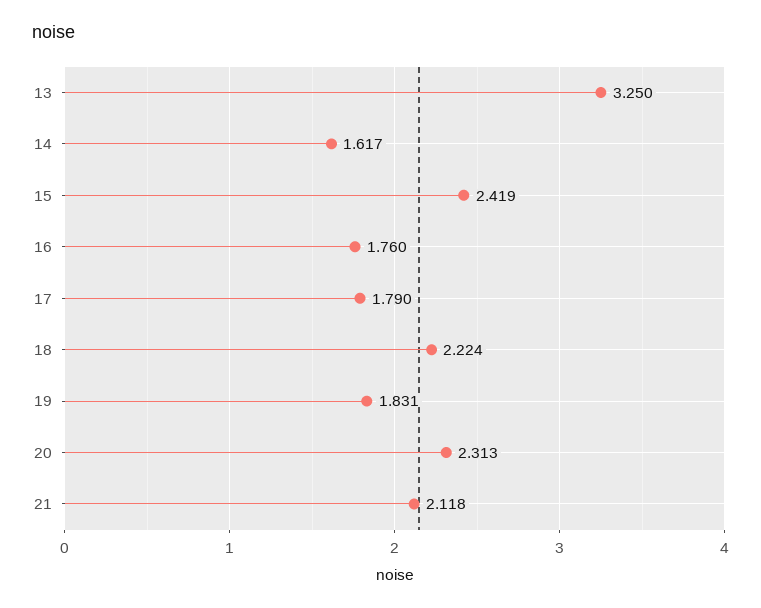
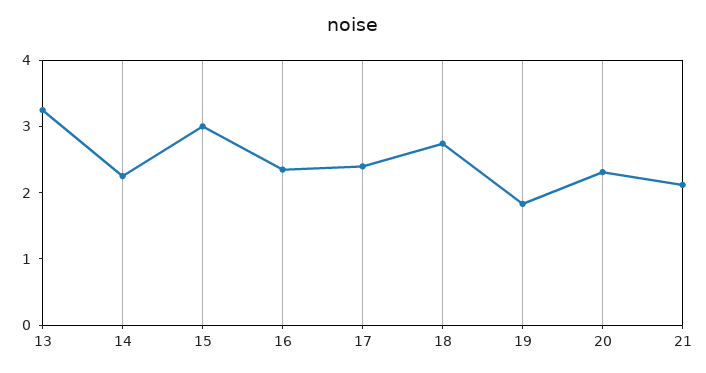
  {
    "13": 3.25,
-   "14": 1.617,
+   "14": 2.2,
-   "15": 2.419,
+   "15": 3,
-   "16": 1.76,
+   "16": 2.4,
-   "17": 1.79,
+   "17": 2.4,
-   "18": 2.224,
+   "18": 2.8,
    "19": 1.831,
    "20": 2.313,
    "21": 2.118
  }

